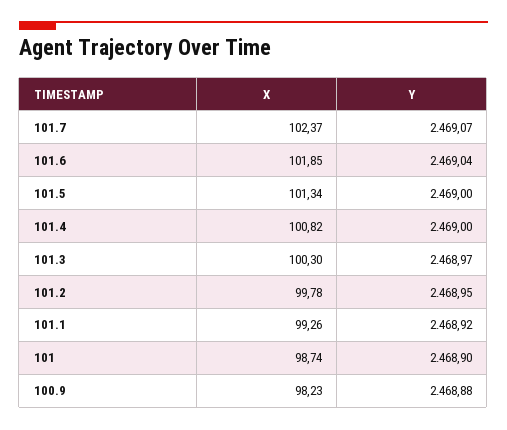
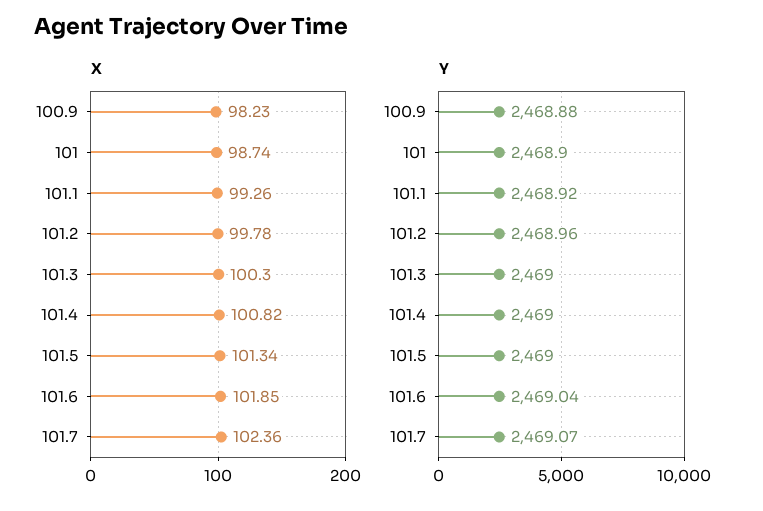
  {
    "X": {
-     "101.7": 102.37,
+     "101.7": 102.36,
      "101.6": 101.85,
      "101.5": 101.34,
      "101.4": 100.82,
      "101.3": 100.3,
      "101.2": 99.78,
      "101.1": 99.26,
      "101": 98.74,
      "100.9": 98.23
    },
    "Y": {
      "101.7": 2469.07,
      "101.6": 2469.04,
      "101.5": 2469,
      "101.4": 2469,
-     "101.3": 2468.97,
+     "101.3": 2469,
-     "101.2": 2468.95,
+     "101.2": 2468.96,
      "101.1": 2468.92,
      "101": 2468.9,
      "100.9": 2468.88
    }
  }

